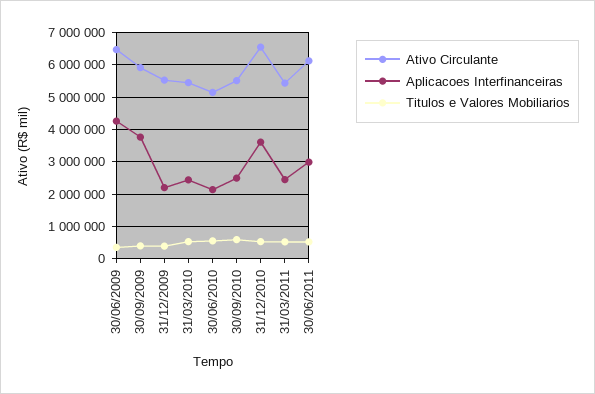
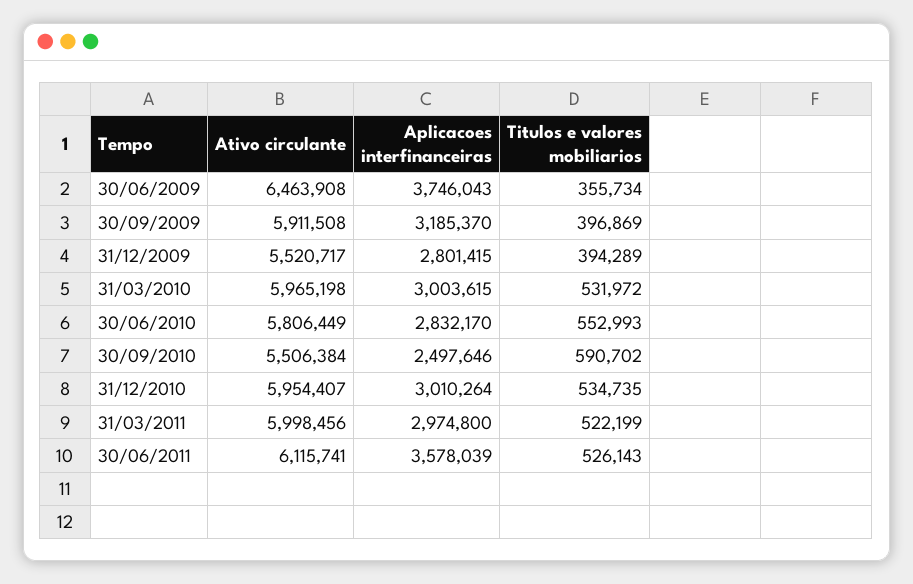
  {
    "Ativo Circulante": {
      "30/06/2009": 6463908,
      "30/09/2009": 5911508,
      "31/12/2009": 5520717,
-     "31/03/2010": 5400000,
+     "31/03/2010": 5965198,
-     "30/06/2010": 5200000,
+     "30/06/2010": 5806449,
      "30/09/2010": 5506384,
-     "31/12/2010": 6600000,
+     "31/12/2010": 5954407,
-     "31/03/2011": 5400000,
+     "31/03/2011": 5998456,
      "30/06/2011": 6115741
    },
    "Aplicacoes Interfinanceiras": {
-     "30/06/2009": 4200000,
+     "30/06/2009": 3746043,
-     "30/09/2009": 3800000,
+     "30/09/2009": 3185370,
-     "31/12/2009": 2200000,
+     "31/12/2009": 2801415,
-     "31/03/2010": 2400000,
+     "31/03/2010": 3003615,
-     "30/06/2010": 2200000,
+     "30/06/2010": 2832170,
      "30/09/2010": 2497646,
-     "31/12/2010": 3600000,
+     "31/12/2010": 3010264,
-     "31/03/2011": 2400000,
+     "31/03/2011": 2974800,
-     "30/06/2011": 3000000
+     "30/06/2011": 3578039
    },
    "Titulos e Valores Mobiliarios": {
      "30/06/2009": 355734,
      "30/09/2009": 396869,
      "31/12/2009": 394289,
      "31/03/2010": 531972,
      "30/06/2010": 552993,
      "30/09/2010": 590702,
      "31/12/2010": 534735,
      "31/03/2011": 522199,
      "30/06/2011": 526143
    }
  }

